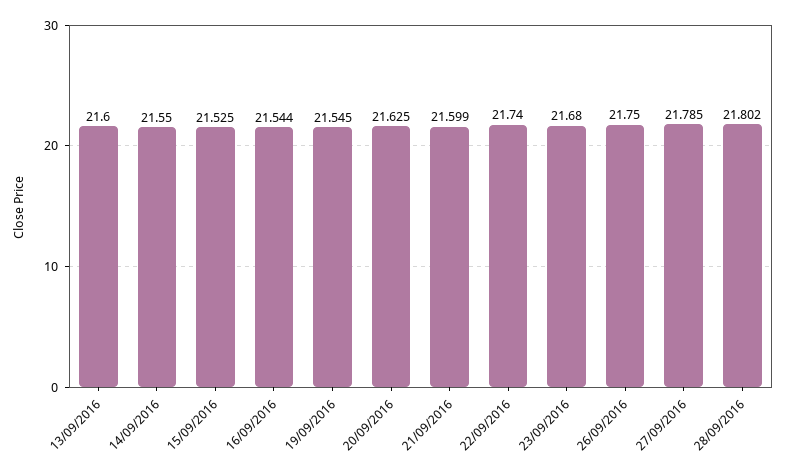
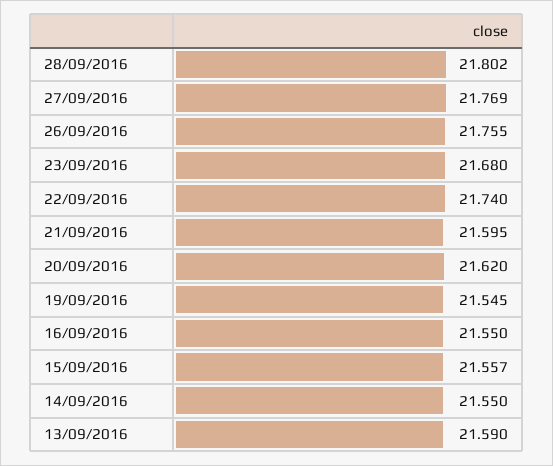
  {
-   "13/09/2016": 21.6,
+   "13/09/2016": 21.59,
    "14/09/2016": 21.55,
-   "15/09/2016": 21.525,
+   "15/09/2016": 21.557,
-   "16/09/2016": 21.544,
+   "16/09/2016": 21.55,
    "19/09/2016": 21.545,
-   "20/09/2016": 21.625,
+   "20/09/2016": 21.62,
-   "21/09/2016": 21.599,
+   "21/09/2016": 21.595,
    "22/09/2016": 21.74,
    "23/09/2016": 21.68,
-   "26/09/2016": 21.75,
+   "26/09/2016": 21.755,
-   "27/09/2016": 21.785,
+   "27/09/2016": 21.769,
    "28/09/2016": 21.802
  }

